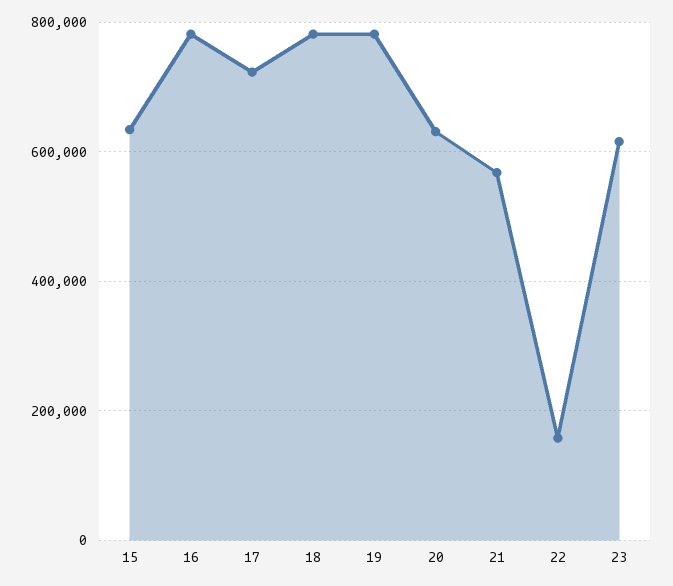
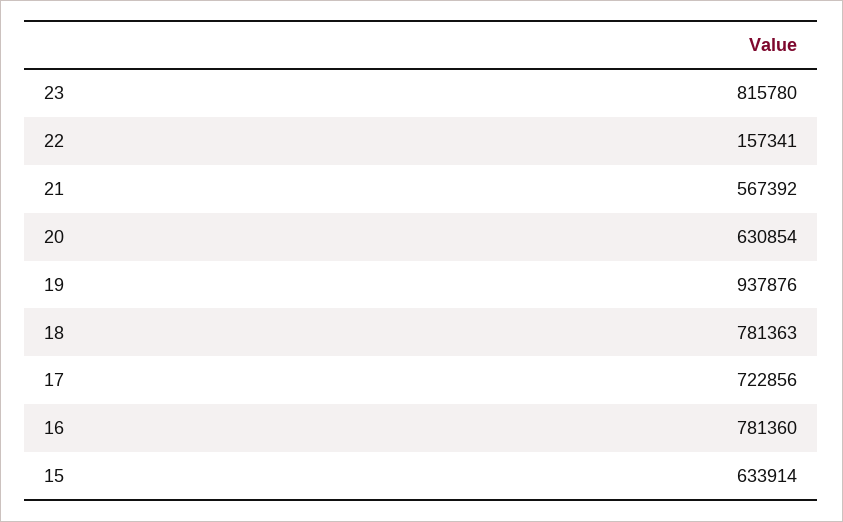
  {
    "15": 633914,
    "16": 781360,
    "17": 722856,
    "18": 781363,
-   "19": 780000,
+   "19": 937876,
    "20": 630854,
    "21": 567392,
    "22": 157341,
-   "23": 620000
+   "23": 815780
  }

